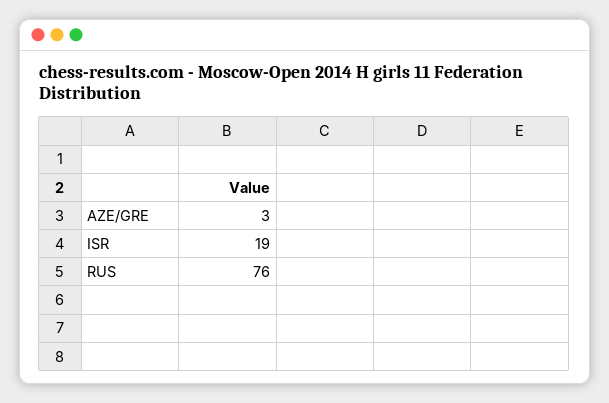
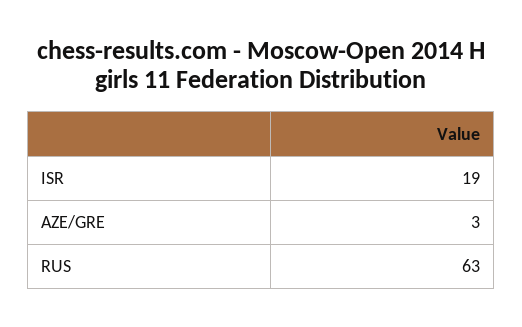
  {
    "AZE/GRE": 3,
    "ISR": 19,
-   "RUS": 76
+   "RUS": 63
  }

